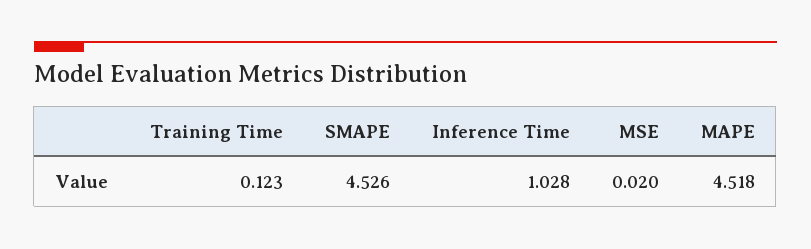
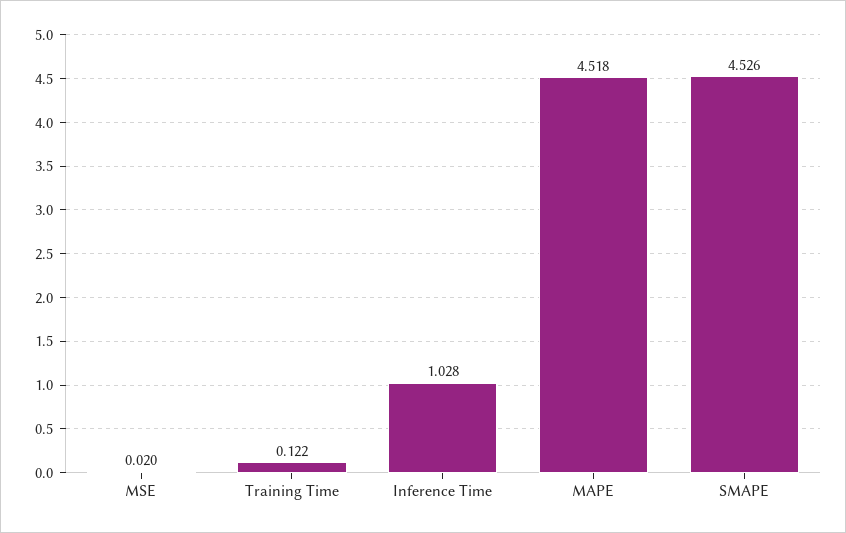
  {
-   "Training Time": 0.123,
+   "Training Time": 0.122,
    "SMAPE": 4.526,
    "Inference Time": 1.028,
    "MSE": 0.02,
    "MAPE": 4.518
  }

